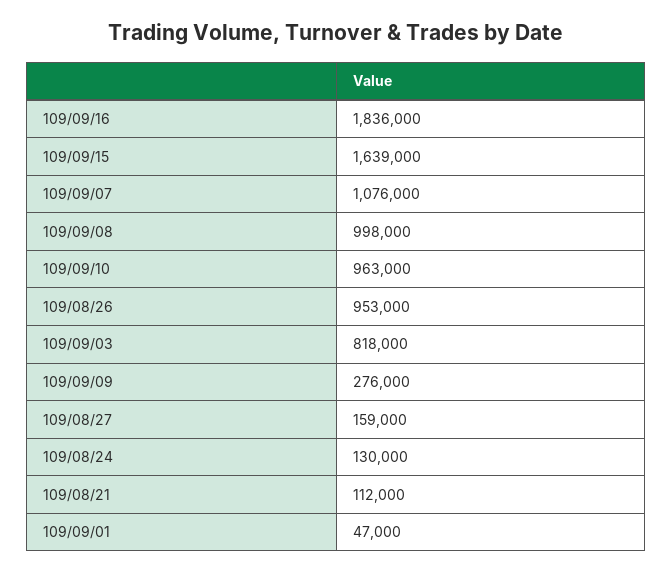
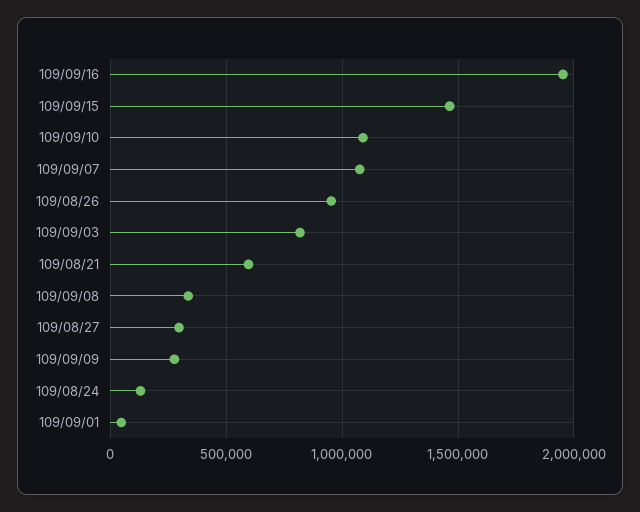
  {
-   "109/09/16": 1836000,
+   "109/09/16": 1950000,
-   "109/09/15": 1639000,
+   "109/09/15": 1450000,
    "109/09/07": 1076000,
-   "109/09/08": 998000,
+   "109/09/08": 350000,
-   "109/09/10": 963000,
+   "109/09/10": 1100000,
    "109/08/26": 953000,
    "109/09/03": 818000,
    "109/09/09": 276000,
-   "109/08/27": 159000,
+   "109/08/27": 300000,
    "109/08/24": 130000,
-   "109/08/21": 112000,
+   "109/08/21": 600000,
    "109/09/01": 47000
  }

